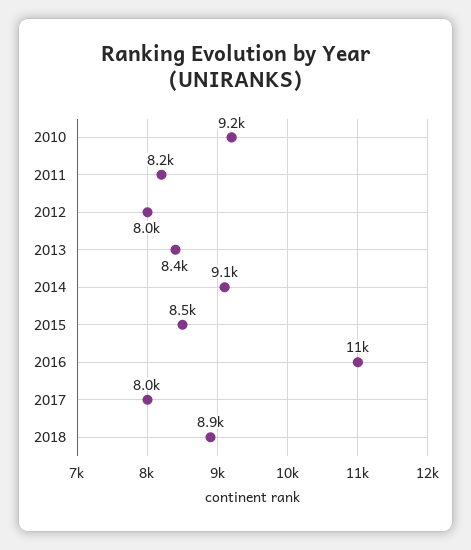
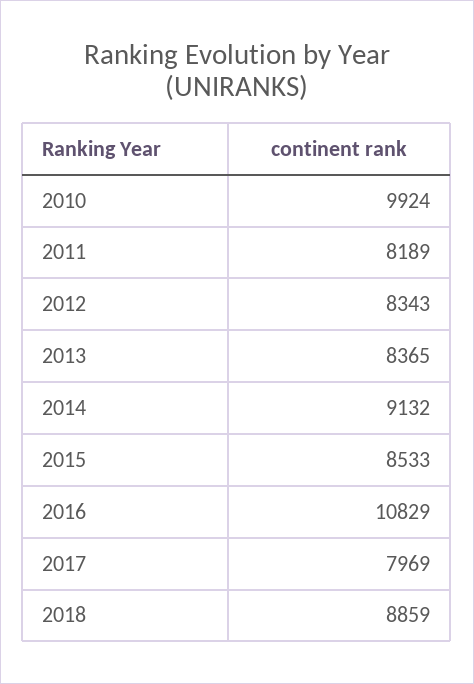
  {
-   "2010": 9200,
+   "2010": 9924,
    "2011": 8189,
-   "2012": 8000,
+   "2012": 8343,
    "2013": 8365,
    "2014": 9132,
    "2015": 8533,
    "2016": 10829,
    "2017": 7969,
    "2018": 8859
  }

